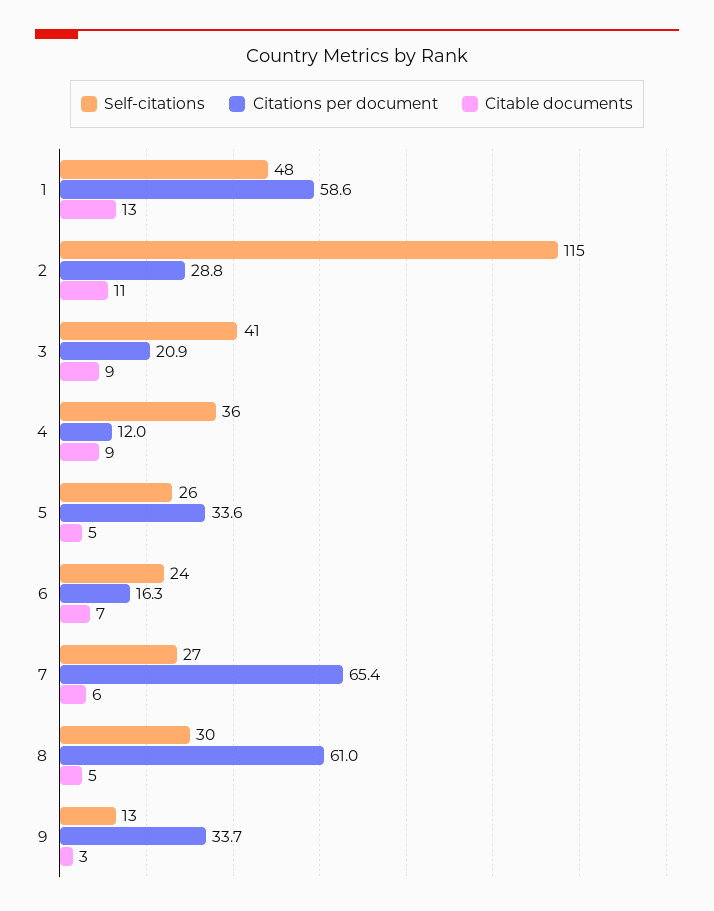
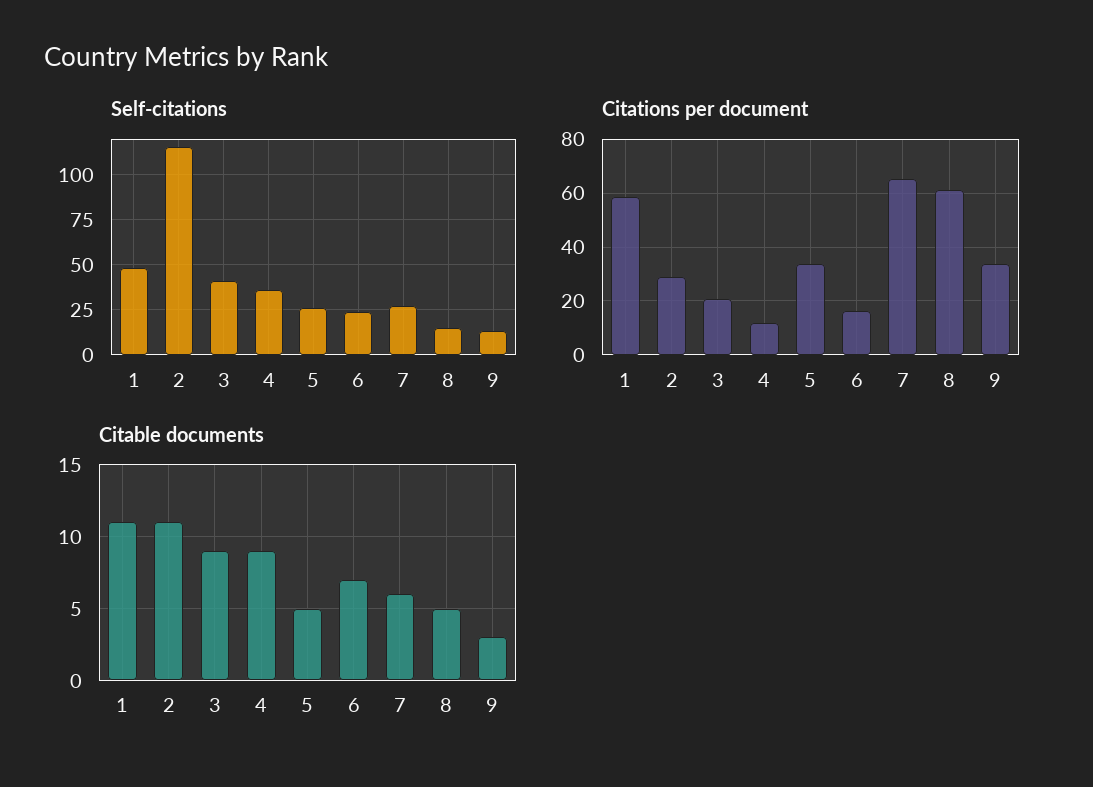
  {
    "Self-citations": {
      "1": 48,
      "2": 115,
      "3": 41,
      "4": 36,
      "5": 26,
      "6": 24,
      "7": 27,
-     "8": 30,
+     "8": 15,
      "9": 13
    },
    "Citations per document": {
      "1": 58.6,
      "2": 28.8,
      "3": 20.9,
      "4": 12,
      "5": 33.6,
      "6": 16.3,
      "7": 65.4,
      "8": 61,
      "9": 33.7
    },
    "Citable documents": {
-     "1": 13,
+     "1": 11,
      "2": 11,
      "3": 9,
      "4": 9,
      "5": 5,
      "6": 7,
      "7": 6,
      "8": 5,
      "9": 3
    }
  }

